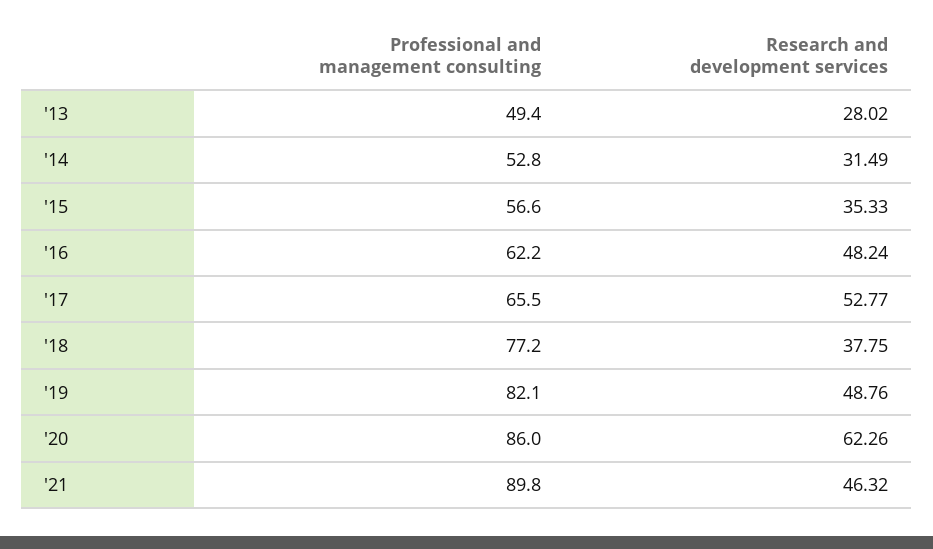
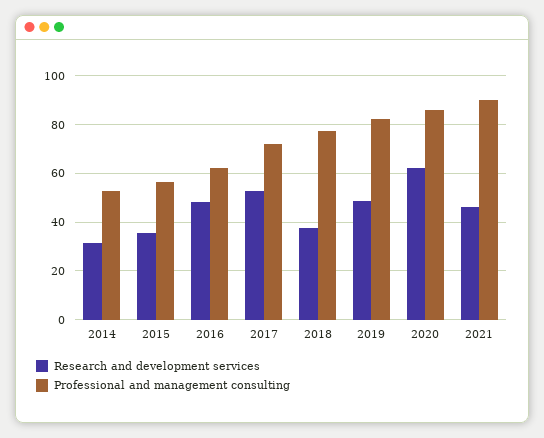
  {
    "Professional and management consulting": {
-     "'13": 49.4,
      "'14": 52.8,
      "'15": 56.6,
      "'16": 62.2,
-     "'17": 65.5,
+     "'17": 72.5,
      "'18": 77.2,
      "'19": 82.1,
      "'20": 86,
      "'21": 89.8
    },
    "Research and development services": {
-     "'13": 28.02,
      "'14": 31.49,
      "'15": 35.33,
      "'16": 48.24,
      "'17": 52.77,
      "'18": 37.75,
      "'19": 48.76,
      "'20": 62.26,
      "'21": 46.32
    }
  }

